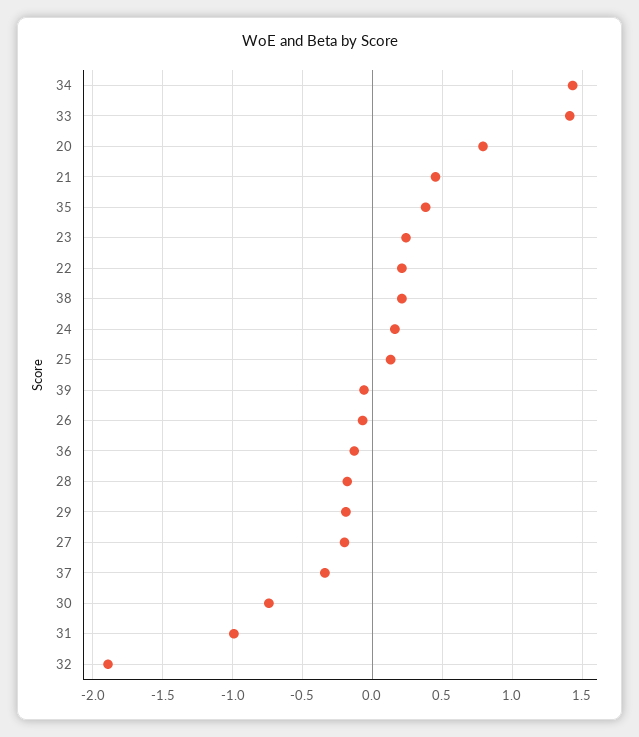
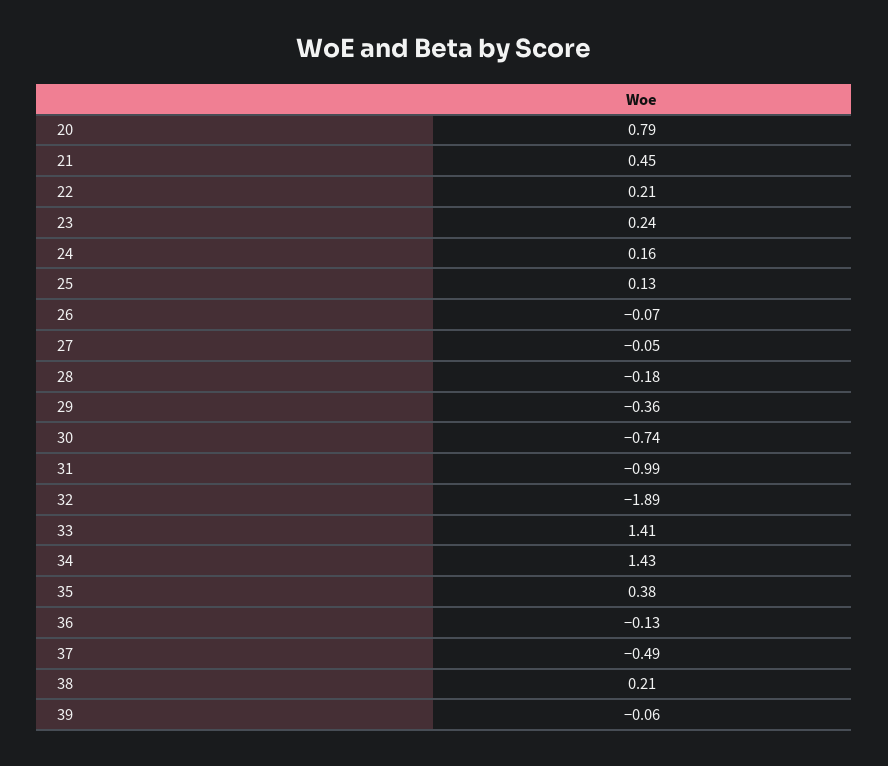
  {
    "34": 1.43,
    "33": 1.41,
    "20": 0.79,
    "21": 0.45,
    "35": 0.38,
    "23": 0.24,
    "22": 0.21,
    "38": 0.21,
    "24": 0.16,
    "25": 0.13,
    "39": -0.06,
    "26": -0.07,
    "36": -0.13,
    "28": -0.18,
-   "29": -0.2,
+   "29": -0.36,
-   "27": -0.2,
+   "27": -0.05,
-   "37": -0.35,
+   "37": -0.49,
    "30": -0.74,
    "31": -0.99,
    "32": -1.89
  }

